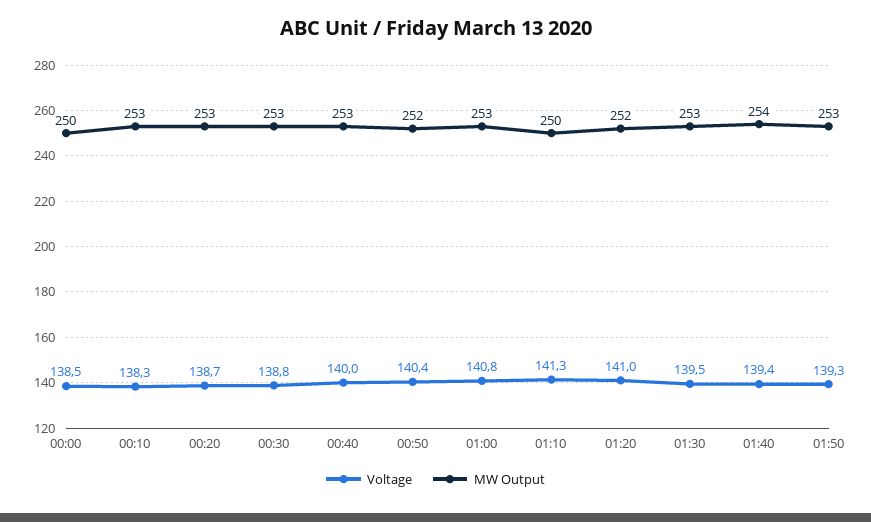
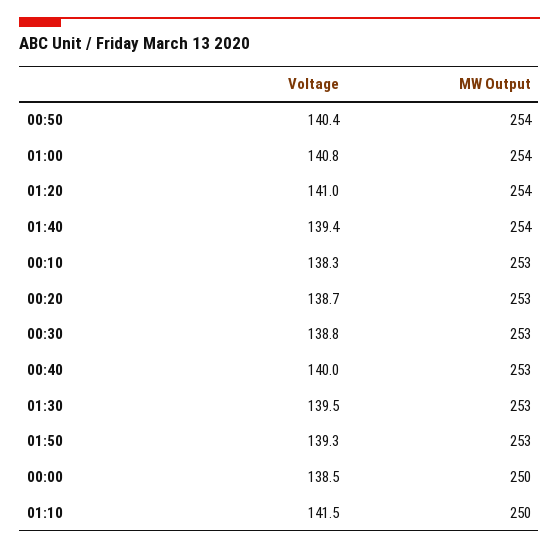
  {
    "Voltage": {
      "00:00": 138.5,
      "00:10": 138.3,
      "00:20": 138.7,
      "00:30": 138.8,
      "00:40": 140,
      "00:50": 140.4,
      "01:00": 140.8,
-     "01:10": 141.3,
+     "01:10": 141.5,
      "01:20": 141,
      "01:30": 139.5,
      "01:40": 139.4,
      "01:50": 139.3
    },
    "MW Output": {
      "00:00": 250,
      "00:10": 253,
      "00:20": 253,
      "00:30": 253,
      "00:40": 253,
-     "00:50": 252,
+     "00:50": 254,
-     "01:00": 253,
+     "01:00": 254,
      "01:10": 250,
-     "01:20": 252,
+     "01:20": 254,
      "01:30": 253,
      "01:40": 254,
      "01:50": 253
    }
  }

